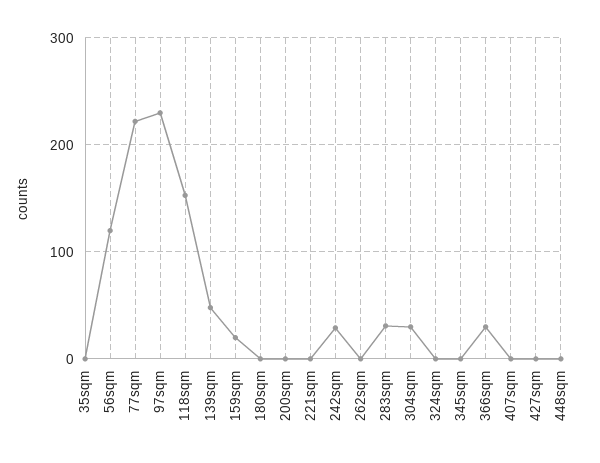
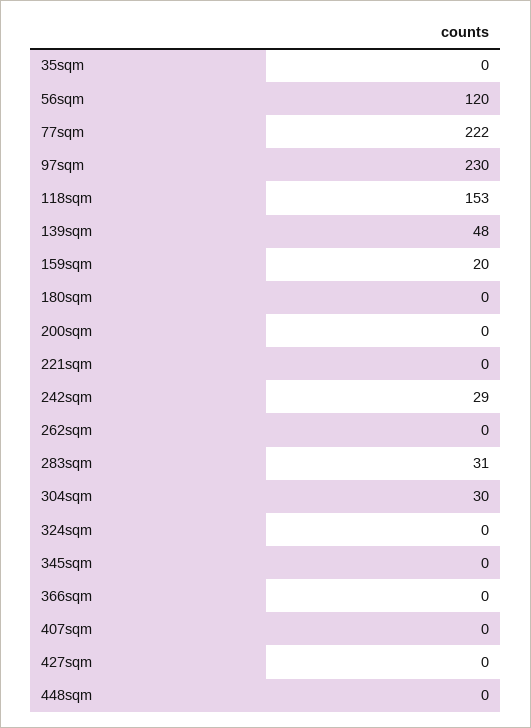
  {
    "35sqm": 0,
    "56sqm": 120,
    "77sqm": 222,
    "97sqm": 230,
    "118sqm": 153,
    "139sqm": 48,
    "159sqm": 20,
    "180sqm": 0,
    "200sqm": 0,
    "221sqm": 0,
    "242sqm": 29,
    "262sqm": 0,
    "283sqm": 31,
    "304sqm": 30,
    "324sqm": 0,
    "345sqm": 0,
-   "366sqm": 30,
+   "366sqm": 0,
    "407sqm": 0,
    "427sqm": 0,
    "448sqm": 0
  }

